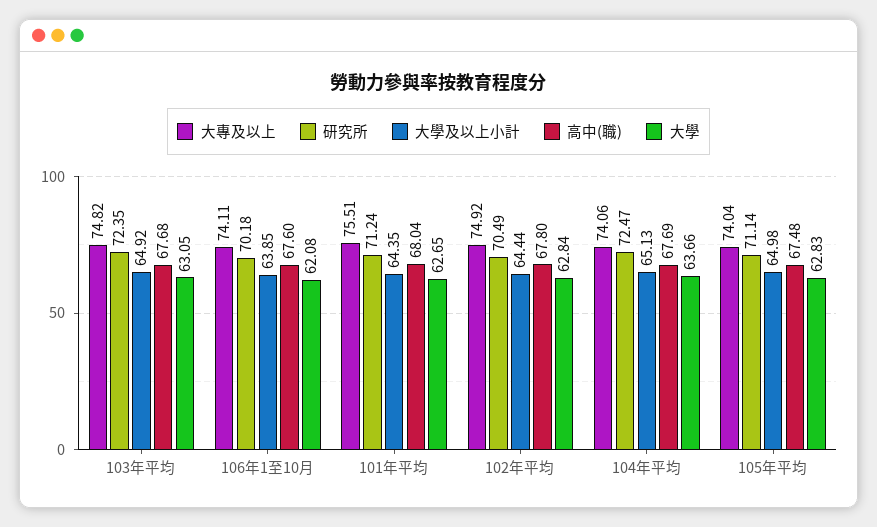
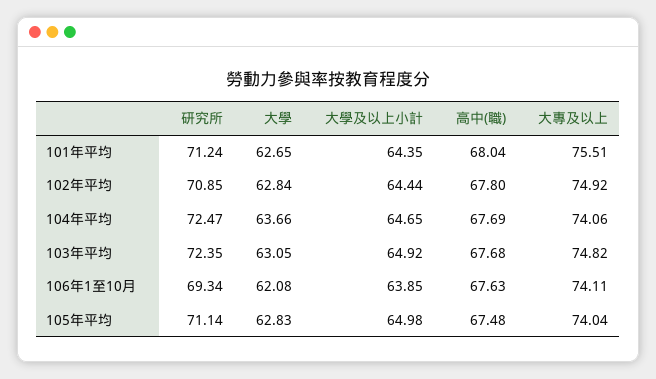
  {
    "大專及以上": {
      "103年平均": 74.82,
      "106年1至10月": 74.11,
      "101年平均": 75.51,
      "102年平均": 74.92,
      "104年平均": 74.06,
      "105年平均": 74.04
    },
    "研究所": {
      "103年平均": 72.35,
-     "106年1至10月": 70.18,
+     "106年1至10月": 69.34,
      "101年平均": 71.24,
-     "102年平均": 70.49,
+     "102年平均": 70.85,
      "104年平均": 72.47,
      "105年平均": 71.14
    },
    "大學及以上小計": {
      "103年平均": 64.92,
      "106年1至10月": 63.85,
      "101年平均": 64.35,
      "102年平均": 64.44,
-     "104年平均": 65.13,
+     "104年平均": 64.65,
      "105年平均": 64.98
    },
    "高中(職)": {
      "103年平均": 67.68,
-     "106年1至10月": 67.6,
+     "106年1至10月": 67.63,
      "101年平均": 68.04,
      "102年平均": 67.8,
      "104年平均": 67.69,
      "105年平均": 67.48
    },
    "大學": {
      "103年平均": 63.05,
      "106年1至10月": 62.08,
      "101年平均": 62.65,
      "102年平均": 62.84,
      "104年平均": 63.66,
      "105年平均": 62.83
    }
  }

